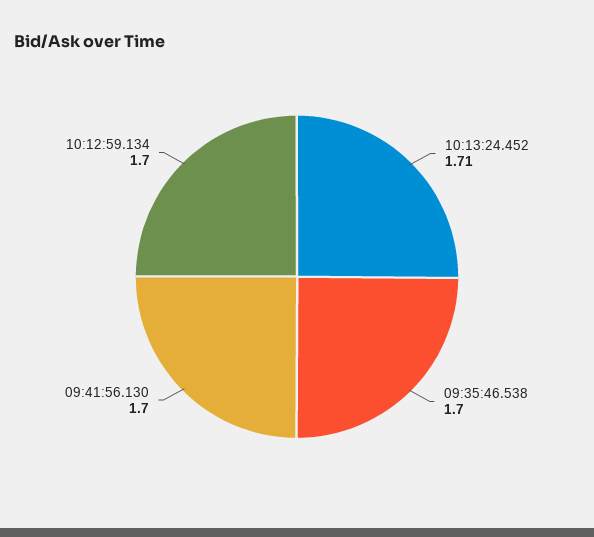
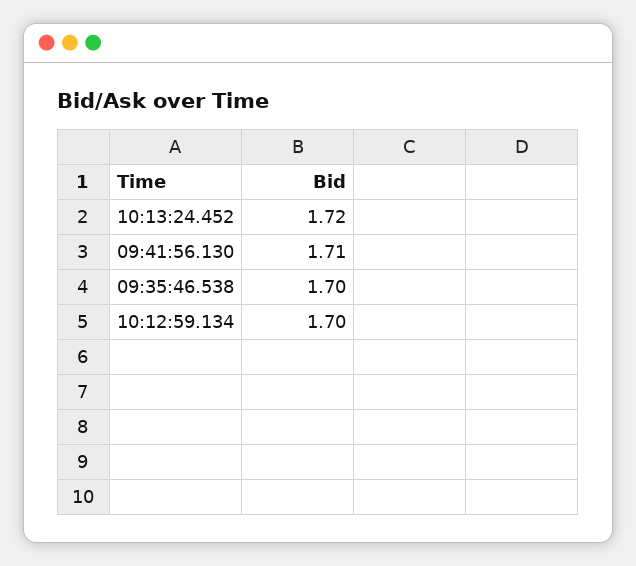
  {
-   "10:13:24.452": 1.71,
+   "10:13:24.452": 1.72,
    "09:35:46.538": 1.7,
-   "09:41:56.130": 1.7,
+   "09:41:56.130": 1.71,
    "10:12:59.134": 1.7
  }

